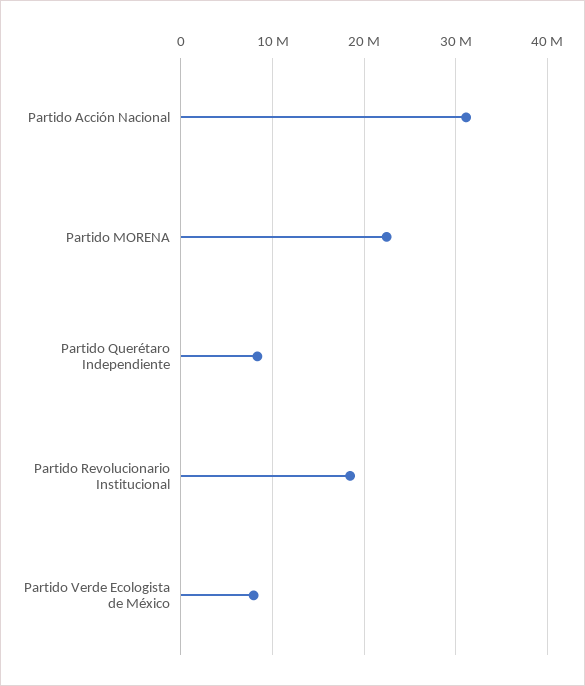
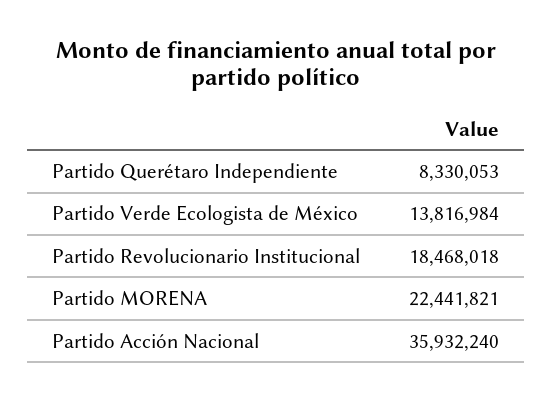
  {
-   "Partido Acción Nacional": 31000000,
+   "Partido Acción Nacional": 35932240,
    "Partido MORENA": 22441821,
    "Partido Querétaro Independiente": 8330053,
    "Partido Revolucionario Institucional": 18468018,
-   "Partido Verde Ecologista de México": 8000000
+   "Partido Verde Ecologista de México": 13816984
  }

